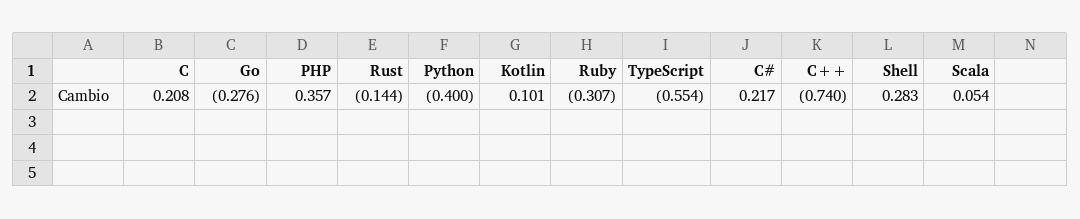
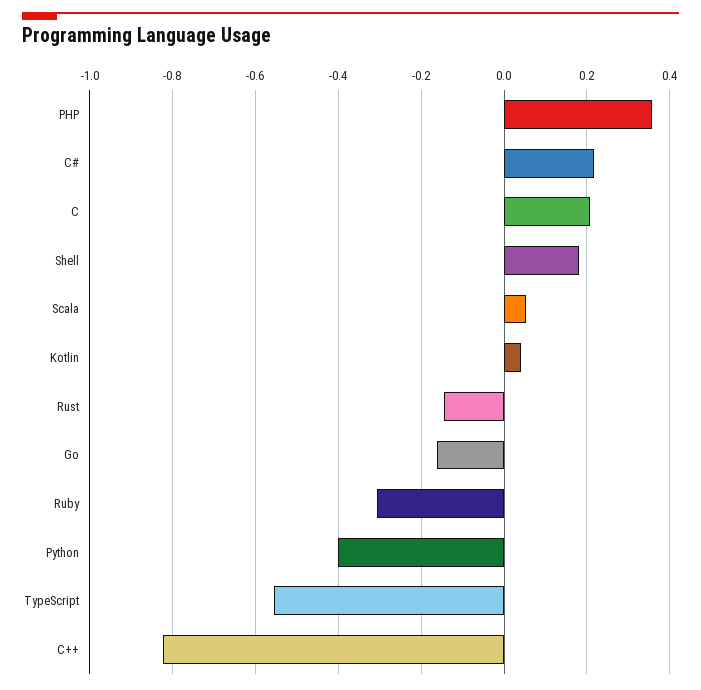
  {
    "C": 0.208,
-   "Go": -0.276,
+   "Go": -0.16,
    "PHP": 0.357,
    "Rust": -0.144,
    "Python": -0.4,
-   "Kotlin": 0.101,
+   "Kotlin": 0.04,
    "Ruby": -0.307,
    "TypeScript": -0.554,
    "C#": 0.217,
-   "C++": -0.74,
+   "C++": -0.82,
-   "Shell": 0.283,
+   "Shell": 0.18,
    "Scala": 0.054
  }

